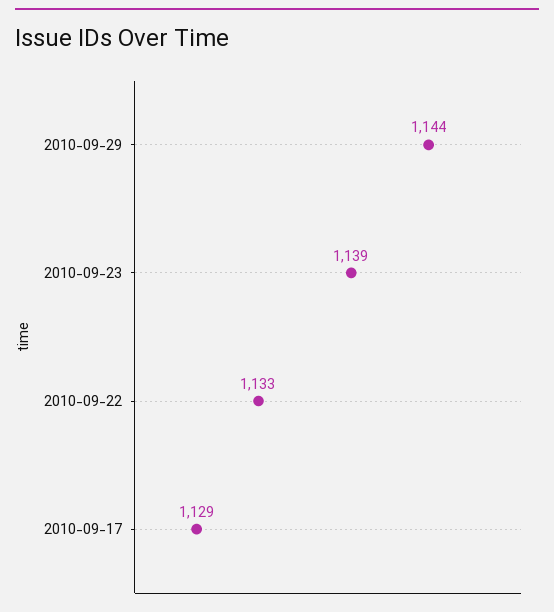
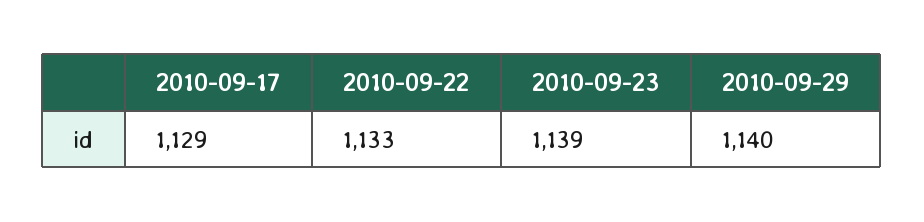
  {
-   "2010-09-29": 1144,
+   "2010-09-29": 1140,
    "2010-09-23": 1139,
    "2010-09-22": 1133,
    "2010-09-17": 1129
  }

